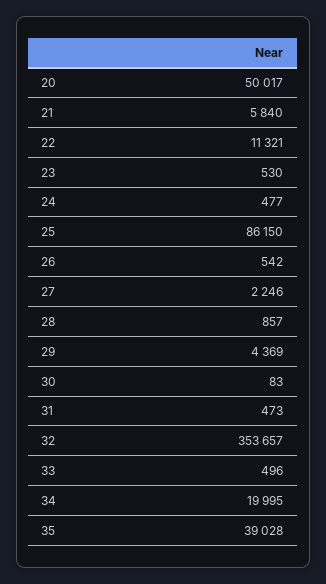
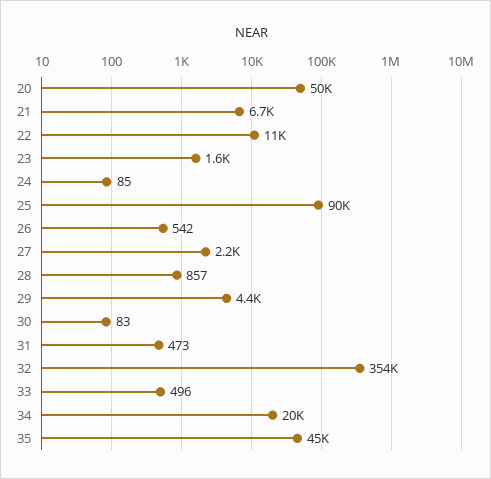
  {
    "20": 50017,
-   "21": 5840,
+   "21": 6700,
    "22": 11321,
-   "23": 530,
+   "23": 1600,
-   "24": 477,
+   "24": 85,
-   "25": 86150,
+   "25": 90000,
    "26": 542,
    "27": 2246,
    "28": 857,
    "29": 4369,
    "30": 83,
    "31": 473,
    "32": 353657,
    "33": 496,
    "34": 19995,
-   "35": 39028
+   "35": 45000
  }

